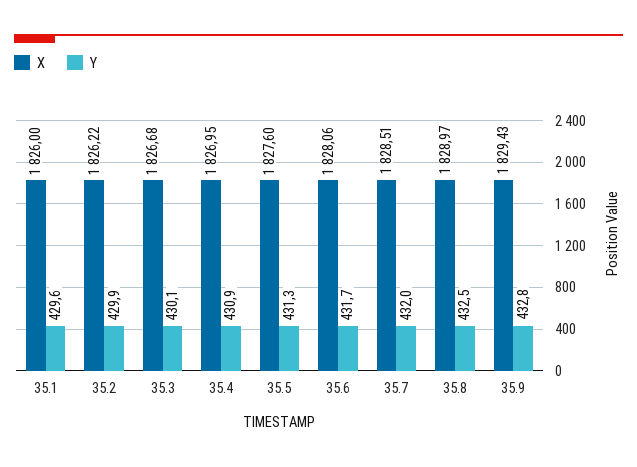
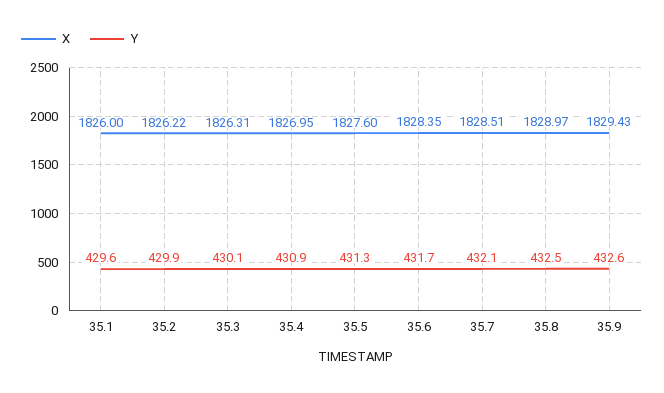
  {
    "X": {
      "35.1": 1826,
      "35.2": 1826.22,
-     "35.3": 1826.68,
+     "35.3": 1826.31,
      "35.4": 1826.95,
      "35.5": 1827.6,
-     "35.6": 1828.06,
+     "35.6": 1828.35,
      "35.7": 1828.51,
      "35.8": 1828.97,
      "35.9": 1829.43
    },
    "Y": {
      "35.1": 429.6,
      "35.2": 429.9,
      "35.3": 430.1,
      "35.4": 430.9,
      "35.5": 431.3,
      "35.6": 431.7,
-     "35.7": 432,
+     "35.7": 432.1,
      "35.8": 432.5,
-     "35.9": 432.8
+     "35.9": 432.6
    }
  }

